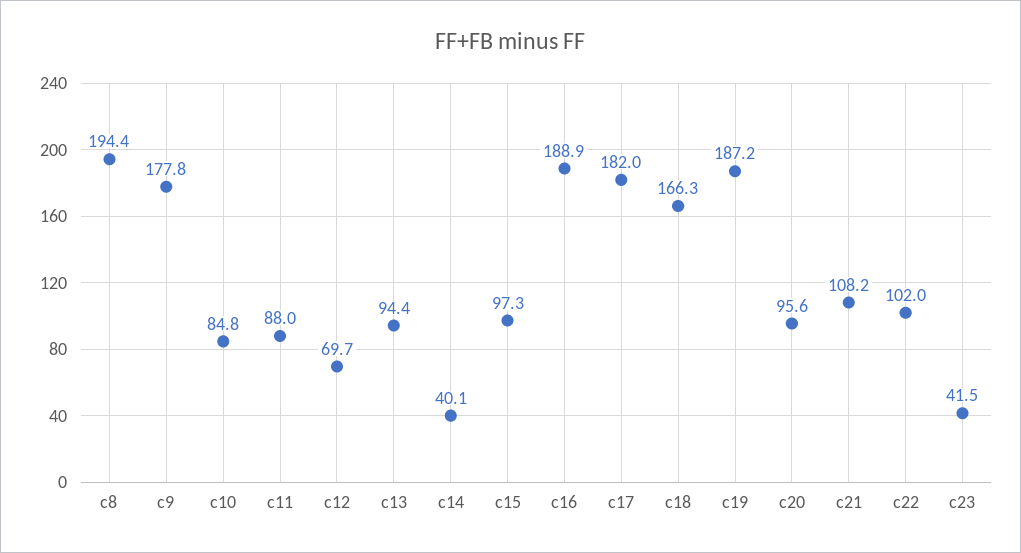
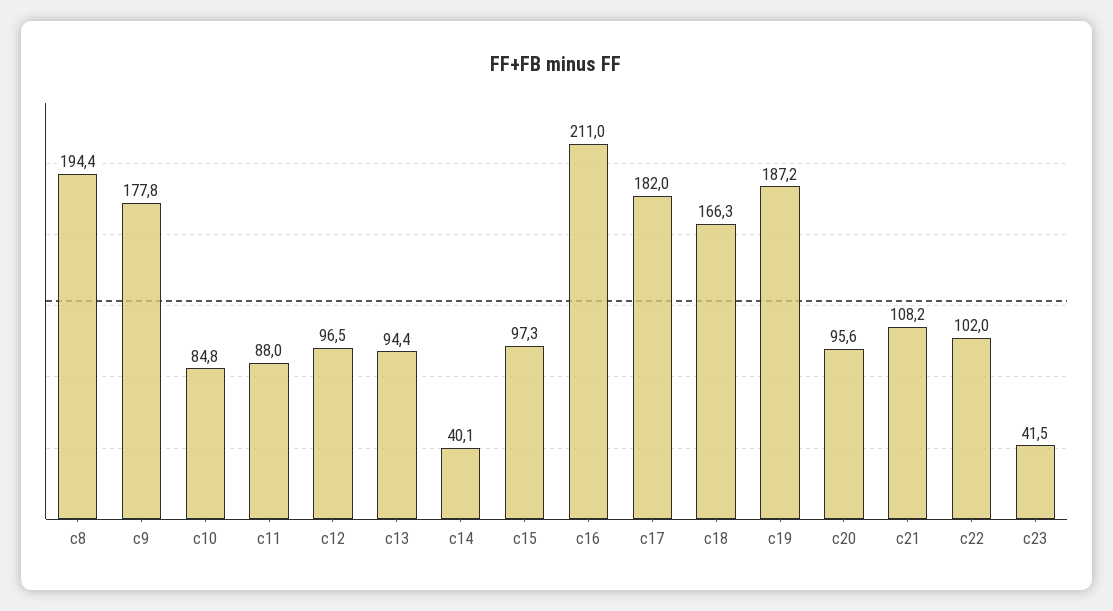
  {
    "c8": 194.4,
    "c9": 177.8,
    "c10": 84.8,
    "c11": 88,
-   "c12": 69.7,
+   "c12": 96.5,
    "c13": 94.4,
    "c14": 40.1,
    "c15": 97.3,
-   "c16": 188.9,
+   "c16": 211,
    "c17": 182,
    "c18": 166.3,
    "c19": 187.2,
    "c20": 95.6,
    "c21": 108.2,
    "c22": 102,
    "c23": 41.5
  }

